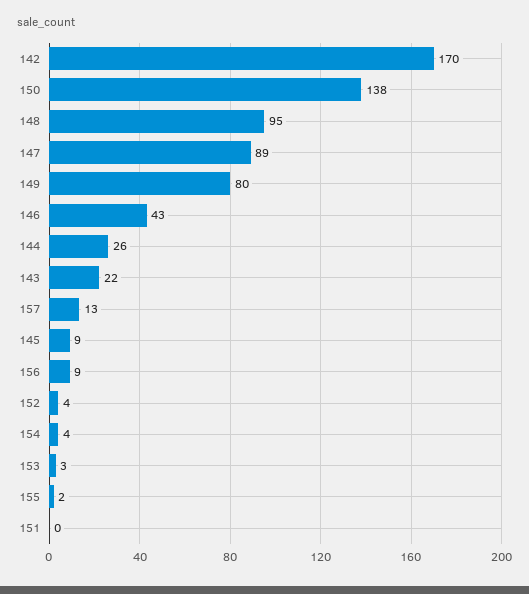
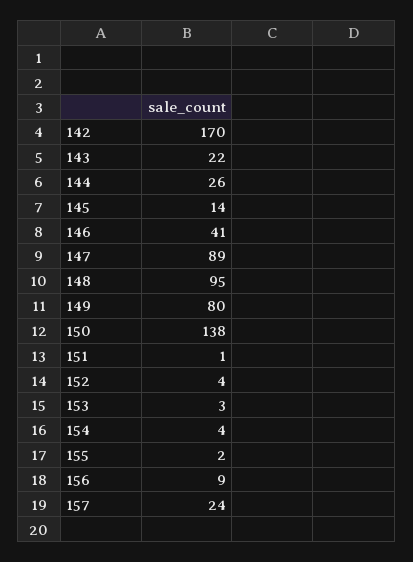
  {
    "142": 170,
    "150": 138,
    "148": 95,
    "147": 89,
    "149": 80,
-   "146": 43,
+   "146": 41,
    "144": 26,
    "143": 22,
-   "157": 13,
+   "157": 24,
-   "145": 9,
+   "145": 14,
    "156": 9,
    "152": 4,
    "154": 4,
    "153": 3,
    "155": 2,
-   "151": 0
+   "151": 1
  }

